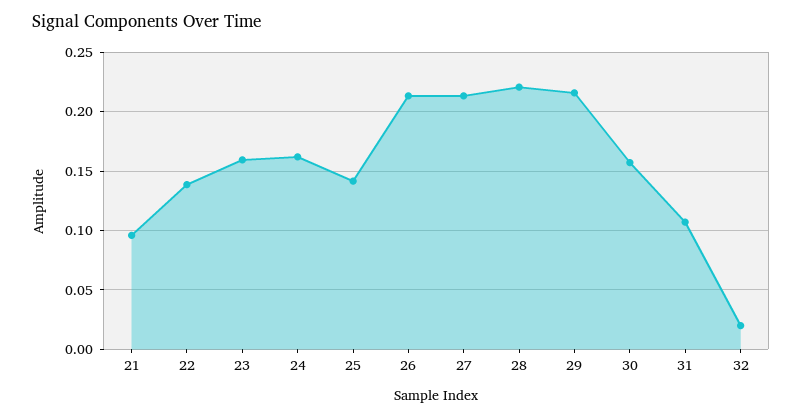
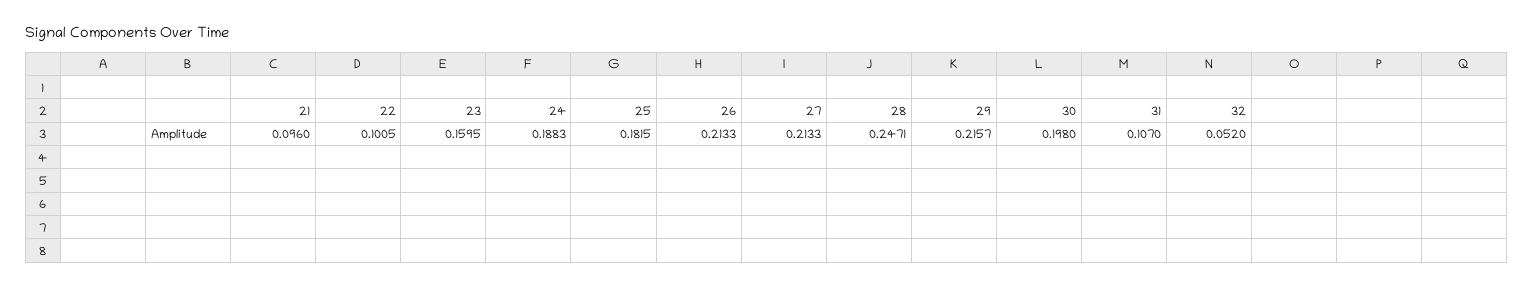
  {
    "21": 0.096,
-   "22": 0.14,
+   "22": 0.1005,
    "23": 0.1595,
-   "24": 0.16,
+   "24": 0.1883,
-   "25": 0.14,
+   "25": 0.1815,
    "26": 0.2133,
    "27": 0.2133,
-   "28": 0.22,
+   "28": 0.2471,
    "29": 0.2157,
-   "30": 0.16,
+   "30": 0.198,
    "31": 0.107,
-   "32": 0.02
+   "32": 0.052
  }

